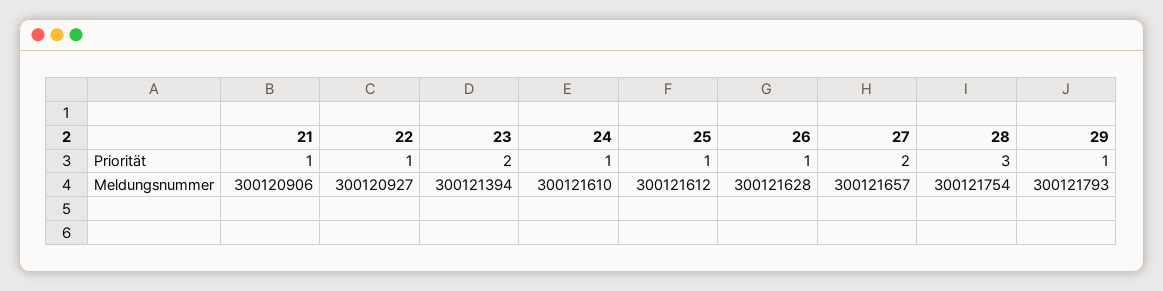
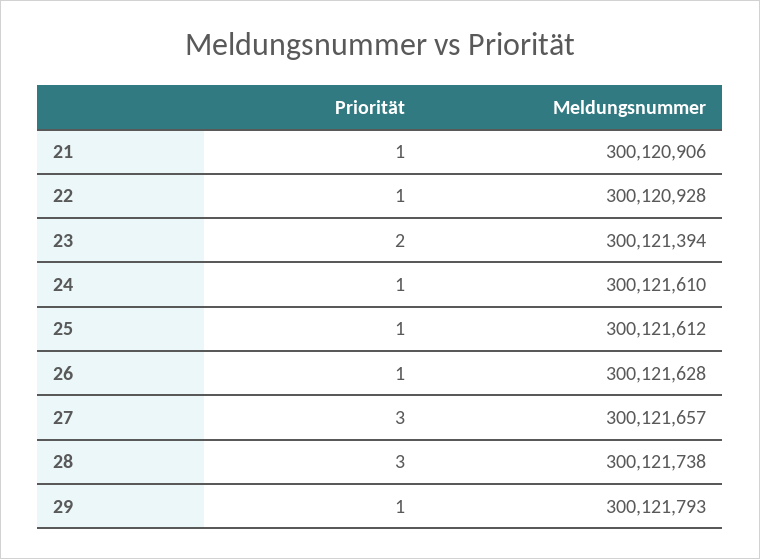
  {
    "21": {
      "Priorität": 1,
      "Meldungsnummer": 300120906
    },
    "22": {
      "Priorität": 1,
-     "Meldungsnummer": 300120927
+     "Meldungsnummer": 300120928
    },
    "23": {
      "Priorität": 2,
      "Meldungsnummer": 300121394
    },
    "24": {
      "Priorität": 1,
      "Meldungsnummer": 300121610
    },
    "25": {
      "Priorität": 1,
      "Meldungsnummer": 300121612
    },
    "26": {
      "Priorität": 1,
      "Meldungsnummer": 300121628
    },
    "27": {
-     "Priorität": 2,
+     "Priorität": 3,
      "Meldungsnummer": 300121657
    },
    "28": {
      "Priorität": 3,
-     "Meldungsnummer": 300121754
+     "Meldungsnummer": 300121738
    },
    "29": {
      "Priorität": 1,
      "Meldungsnummer": 300121793
    }
  }

